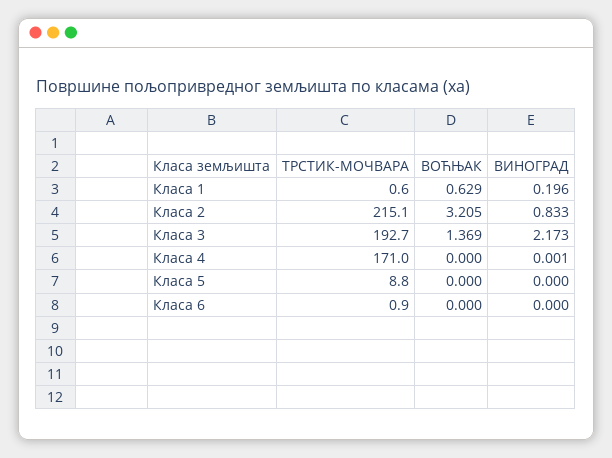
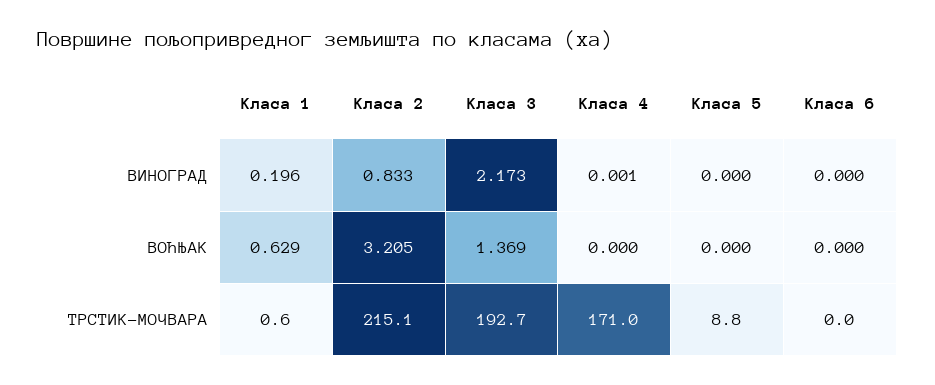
  {
    "ТРСТИК-МОЧВАРА": {
      "Класа 1": 0.6,
      "Класа 2": 215.1,
      "Класа 3": 192.7,
      "Класа 4": 171,
      "Класа 5": 8.8,
-     "Класа 6": 0.9
+     "Класа 6": 0
    },
    "ВОЋЊАК": {
      "Класа 1": 0.629,
      "Класа 2": 3.205,
      "Класа 3": 1.369,
      "Класа 4": 0,
      "Класа 5": 0,
      "Класа 6": 0
    },
    "ВИНОГРАД": {
      "Класа 1": 0.196,
      "Класа 2": 0.833,
      "Класа 3": 2.173,
      "Класа 4": 0.001,
      "Класа 5": 0,
      "Класа 6": 0
    }
  }

